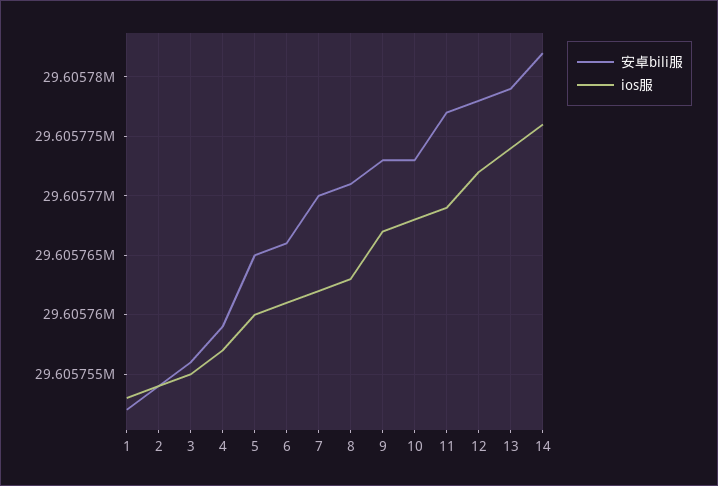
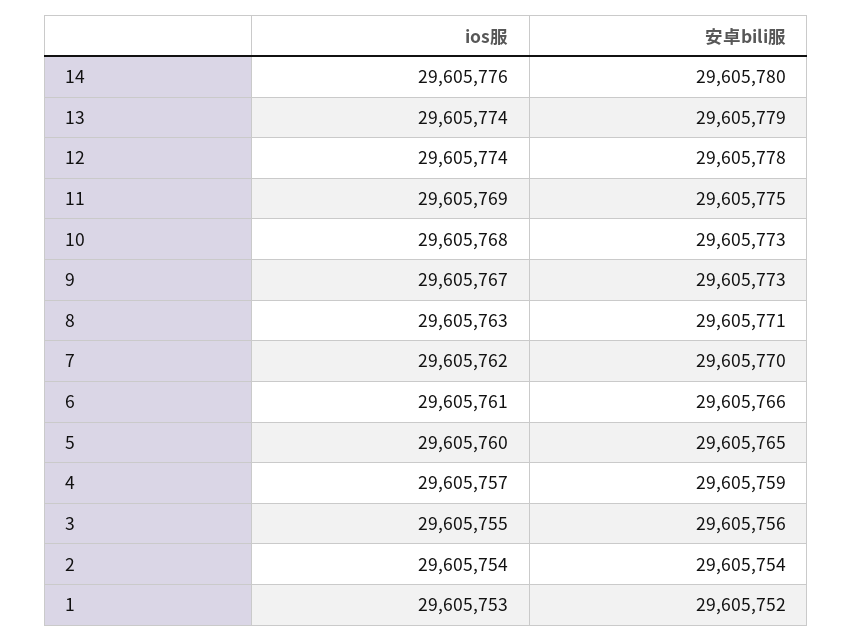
  {
    "安卓bili服": {
      "1": 29605752,
      "2": 29605754,
      "3": 29605756,
      "4": 29605759,
      "5": 29605765,
      "6": 29605766,
      "7": 29605770,
      "8": 29605771,
      "9": 29605773,
      "10": 29605773,
-     "11": 29605777,
+     "11": 29605775,
      "12": 29605778,
      "13": 29605779,
-     "14": 29605782
+     "14": 29605780
    },
    "ios服": {
      "1": 29605753,
      "2": 29605754,
      "3": 29605755,
      "4": 29605757,
      "5": 29605760,
      "6": 29605761,
      "7": 29605762,
      "8": 29605763,
      "9": 29605767,
      "10": 29605768,
      "11": 29605769,
-     "12": 29605772,
+     "12": 29605774,
      "13": 29605774,
      "14": 29605776
    }
  }

